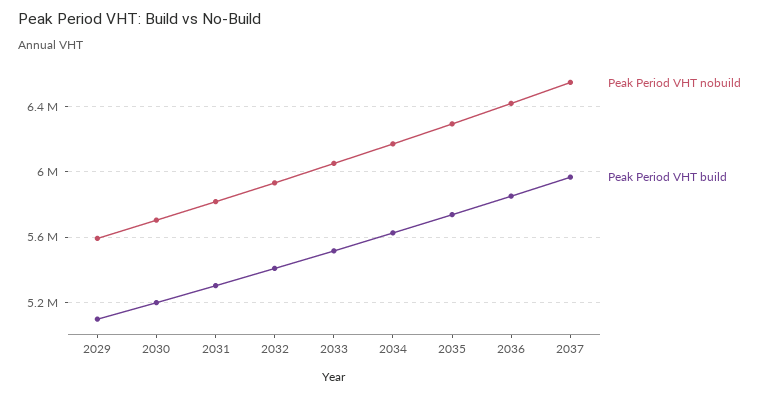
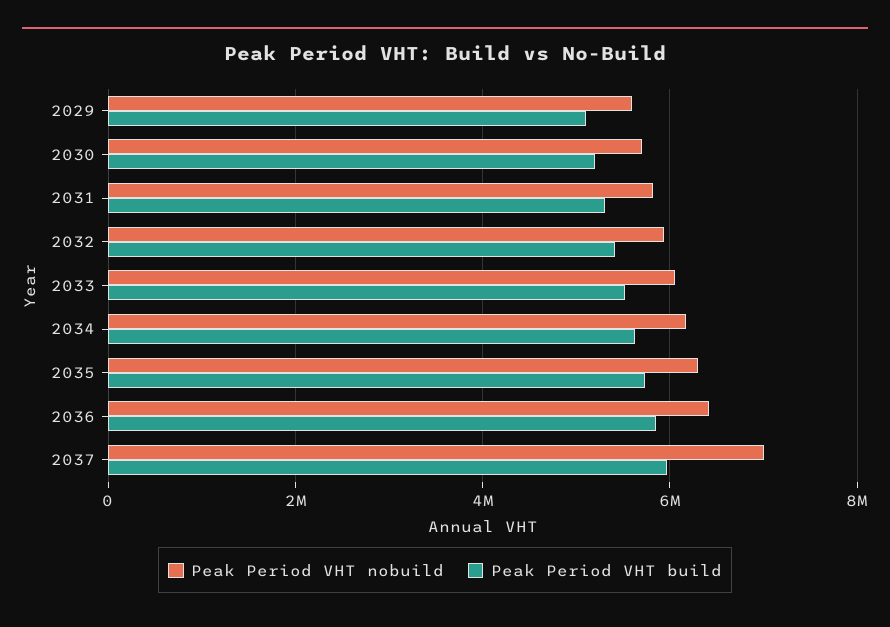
  {
    "Peak Period VHT nobuild": {
      "2029": 5600000,
      "2030": 5700000,
      "2031": 5800000,
      "2032": 5950000,
      "2033": 6050000,
      "2034": 6150000,
      "2035": 6300000,
      "2036": 6400000,
-     "2037": 6550000
+     "2037": 7000000
    },
    "Peak Period VHT build": {
      "2029": 5100000,
      "2030": 5200000,
      "2031": 5300000,
      "2032": 5400000,
      "2033": 5500000,
      "2034": 5650000,
      "2035": 5750000,
      "2036": 5850000,
      "2037": 5950000
    }
  }

